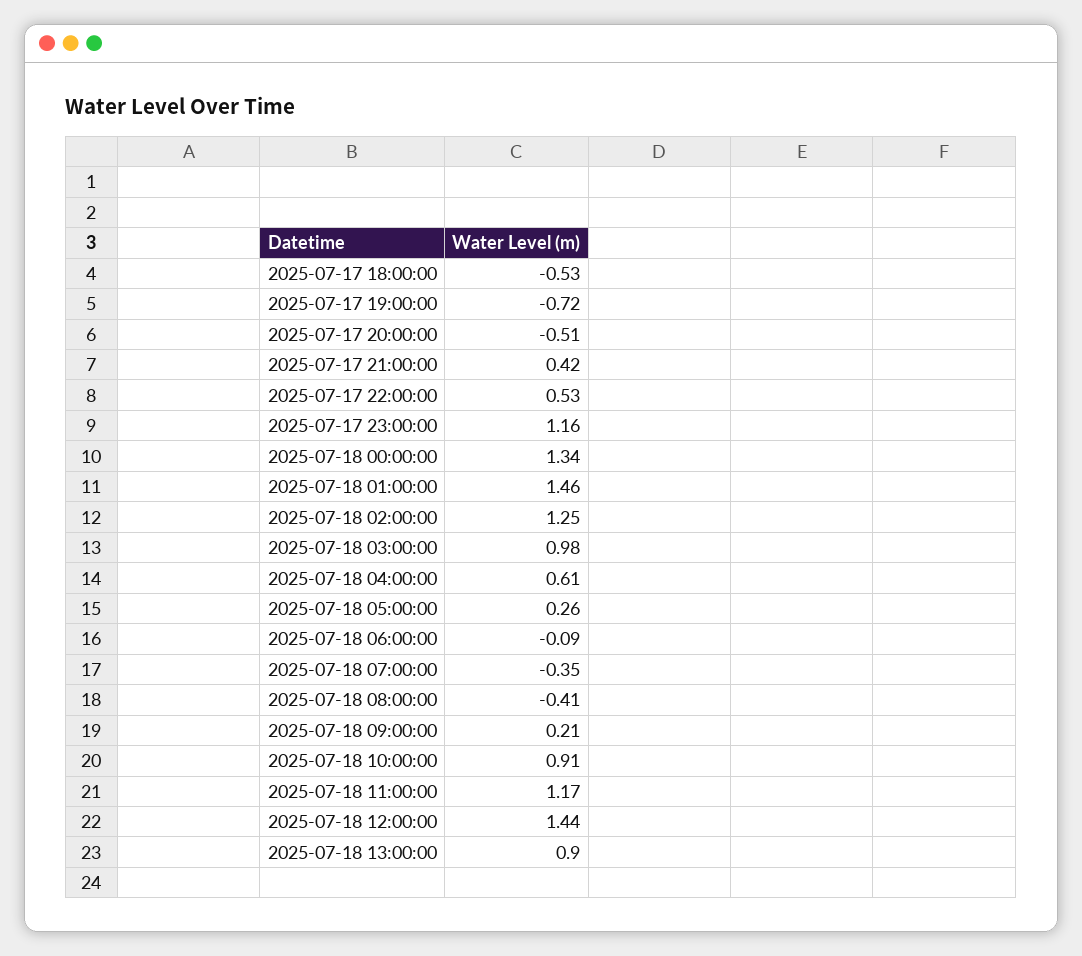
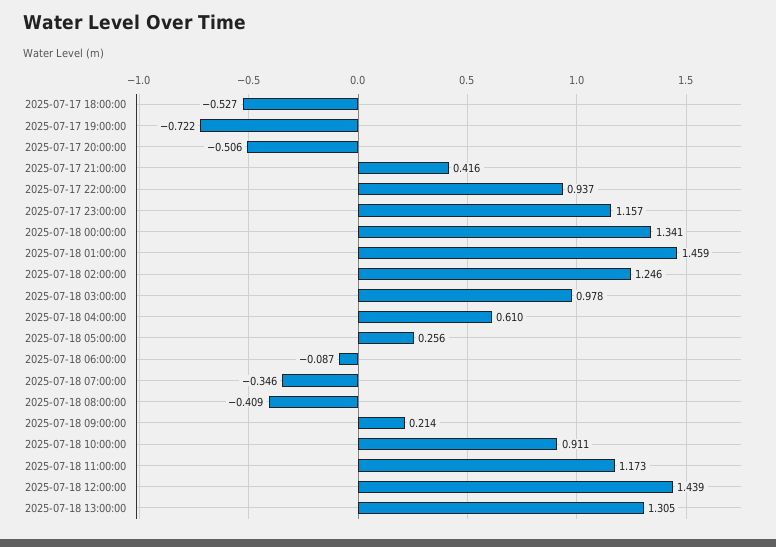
  {
    "2025-07-17 18:00:00": -0.527,
    "2025-07-17 19:00:00": -0.722,
    "2025-07-17 20:00:00": -0.506,
    "2025-07-17 21:00:00": 0.416,
-   "2025-07-17 22:00:00": 0.53,
+   "2025-07-17 22:00:00": 0.937,
    "2025-07-17 23:00:00": 1.157,
    "2025-07-18 00:00:00": 1.341,
    "2025-07-18 01:00:00": 1.459,
    "2025-07-18 02:00:00": 1.246,
    "2025-07-18 03:00:00": 0.978,
    "2025-07-18 04:00:00": 0.61,
    "2025-07-18 05:00:00": 0.256,
    "2025-07-18 06:00:00": -0.087,
    "2025-07-18 07:00:00": -0.346,
    "2025-07-18 08:00:00": -0.409,
    "2025-07-18 09:00:00": 0.214,
    "2025-07-18 10:00:00": 0.911,
    "2025-07-18 11:00:00": 1.173,
    "2025-07-18 12:00:00": 1.439,
-   "2025-07-18 13:00:00": 0.9
+   "2025-07-18 13:00:00": 1.305
  }

